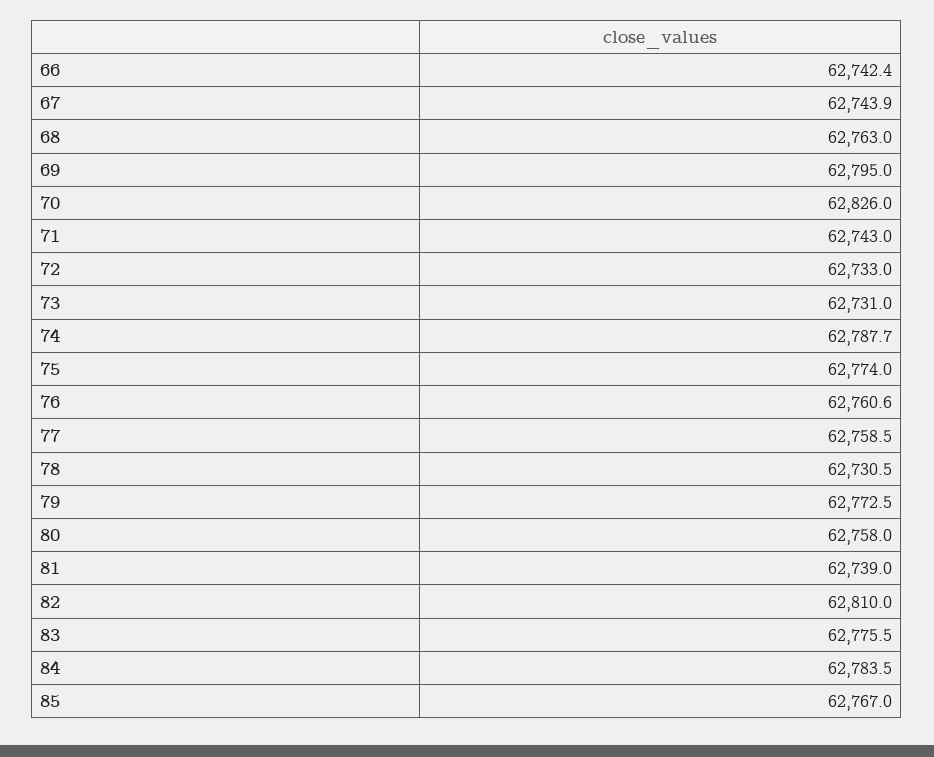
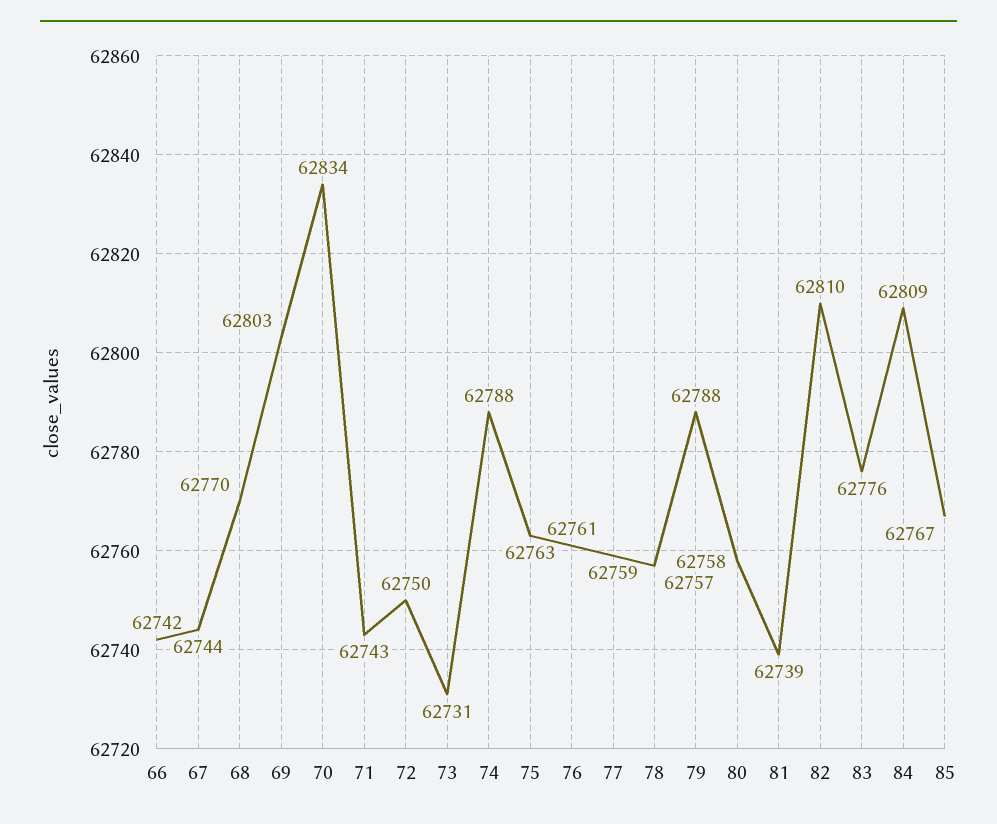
  {
    "66": 62742.4,
    "67": 62743.9,
-   "68": 62763,
+   "68": 62770,
-   "69": 62795,
+   "69": 62803,
-   "70": 62826,
+   "70": 62834,
    "71": 62743,
-   "72": 62733,
+   "72": 62750,
    "73": 62731,
    "74": 62787.7,
-   "75": 62774,
+   "75": 62763,
    "76": 62760.6,
    "77": 62758.5,
-   "78": 62730.5,
+   "78": 62757,
-   "79": 62772.5,
+   "79": 62788,
    "80": 62758,
    "81": 62739,
    "82": 62810,
    "83": 62775.5,
-   "84": 62783.5,
+   "84": 62809,
    "85": 62767
  }

